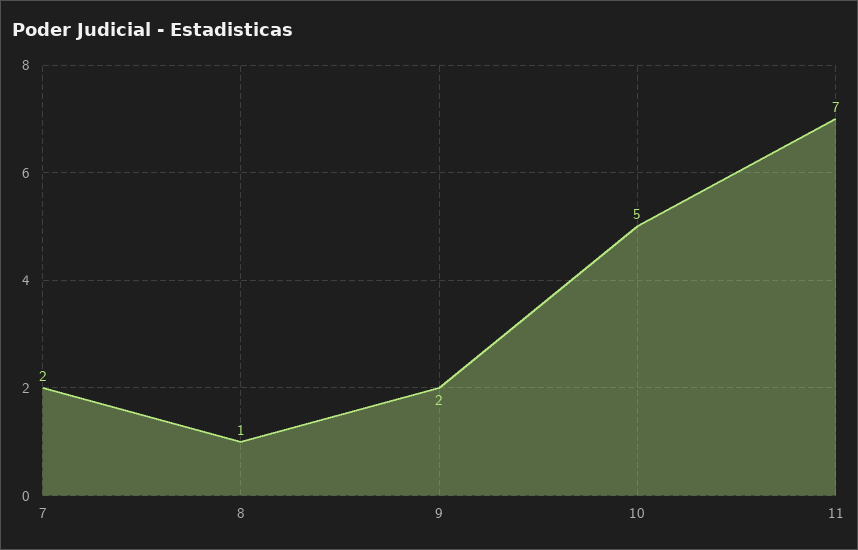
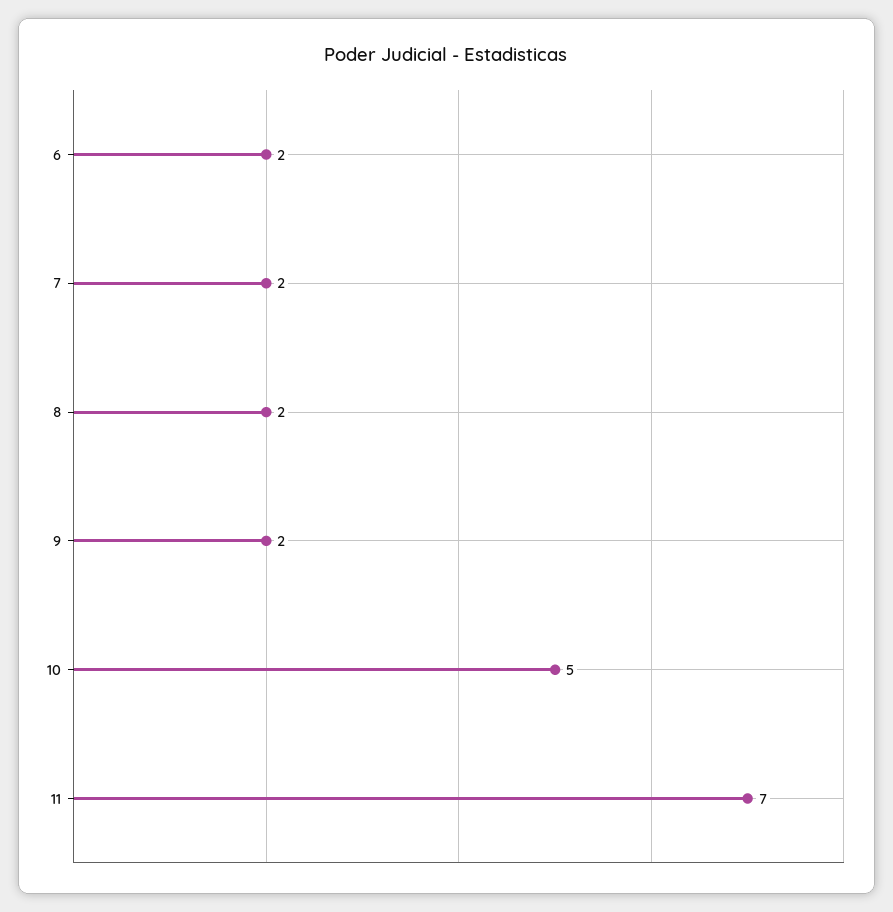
  {
    "7": 2,
-   "8": 1,
+   "8": 2,
    "9": 2,
    "10": 5,
-   "11": 7
+   "11": 7,
+   "6": 2
  }

